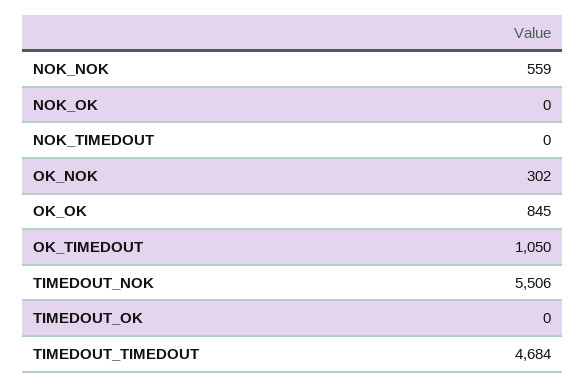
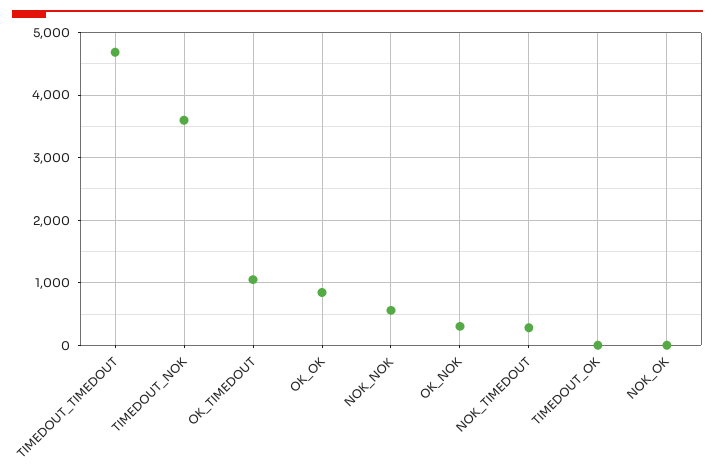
  {
    "NOK_NOK": 559,
    "NOK_OK": 0,
-   "NOK_TIMEDOUT": 0,
+   "NOK_TIMEDOUT": 300,
    "OK_NOK": 302,
    "OK_OK": 845,
    "OK_TIMEDOUT": 1050,
-   "TIMEDOUT_NOK": 5506,
+   "TIMEDOUT_NOK": 3600,
    "TIMEDOUT_OK": 0,
    "TIMEDOUT_TIMEDOUT": 4684
  }

